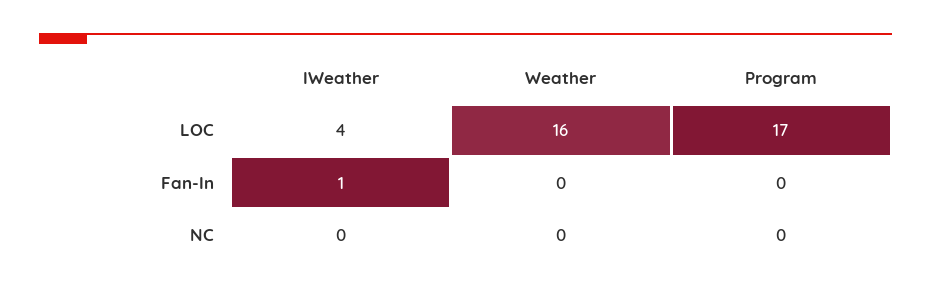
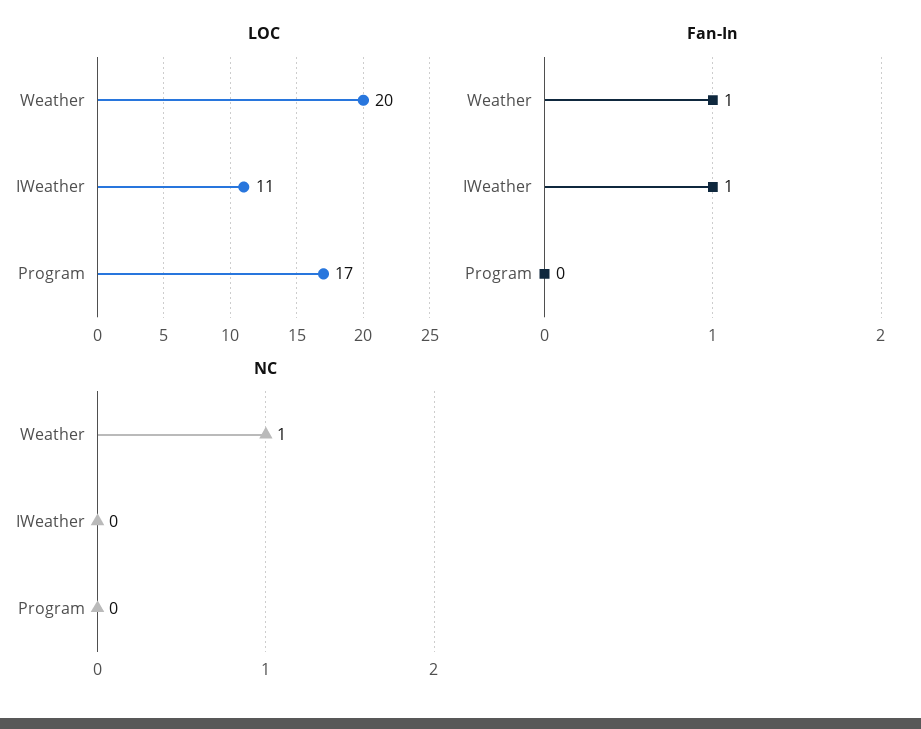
  {
    "LOC": {
-     "IWeather": 4,
+     "IWeather": 11,
-     "Weather": 16,
+     "Weather": 20,
      "Program": 17
    },
    "Fan-In": {
      "IWeather": 1,
-     "Weather": 0,
+     "Weather": 1,
      "Program": 0
    },
    "NC": {
      "IWeather": 0,
-     "Weather": 0,
+     "Weather": 1,
      "Program": 0
    }
  }

